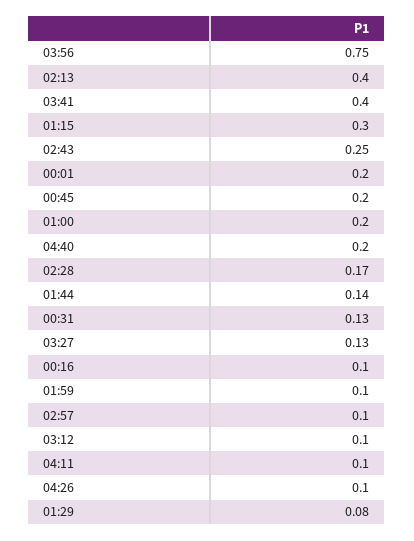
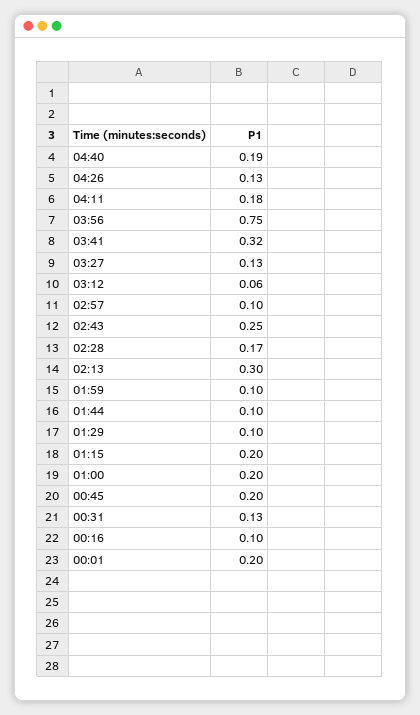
  {
    "03:56": 0.75,
-   "02:13": 0.4,
+   "02:13": 0.3,
-   "03:41": 0.4,
+   "03:41": 0.32,
-   "01:15": 0.3,
+   "01:15": 0.2,
    "02:43": 0.25,
    "00:01": 0.2,
    "00:45": 0.2,
    "01:00": 0.2,
-   "04:40": 0.2,
+   "04:40": 0.19,
    "02:28": 0.17,
-   "01:44": 0.14,
+   "01:44": 0.1,
    "00:31": 0.13,
    "03:27": 0.13,
    "00:16": 0.1,
    "01:59": 0.1,
    "02:57": 0.1,
-   "03:12": 0.1,
+   "03:12": 0.06,
-   "04:11": 0.1,
+   "04:11": 0.18,
-   "04:26": 0.1,
+   "04:26": 0.13,
-   "01:29": 0.08
+   "01:29": 0.1
  }

